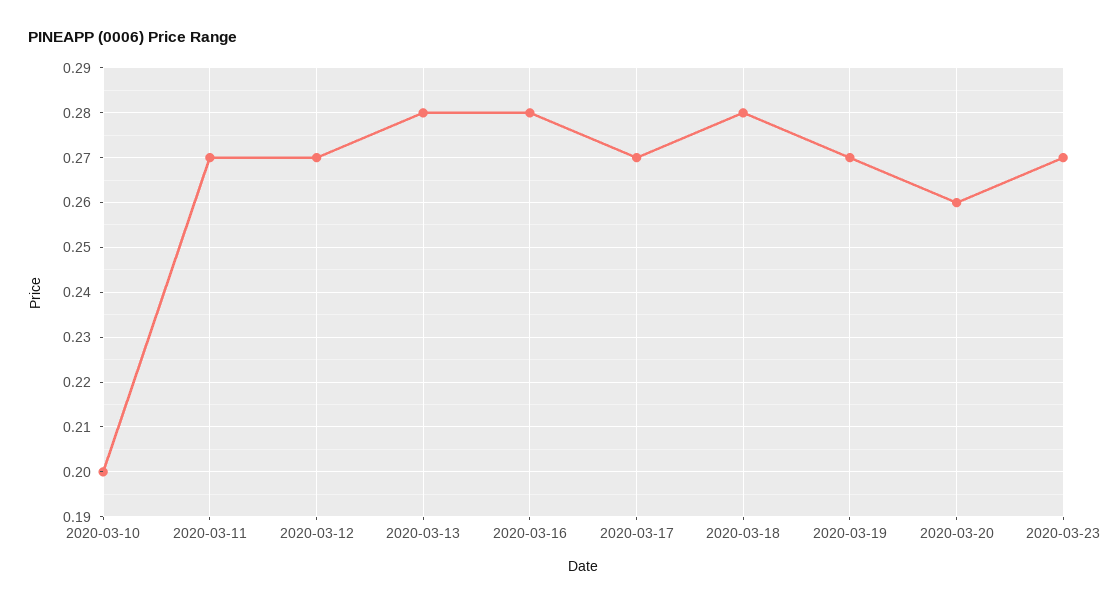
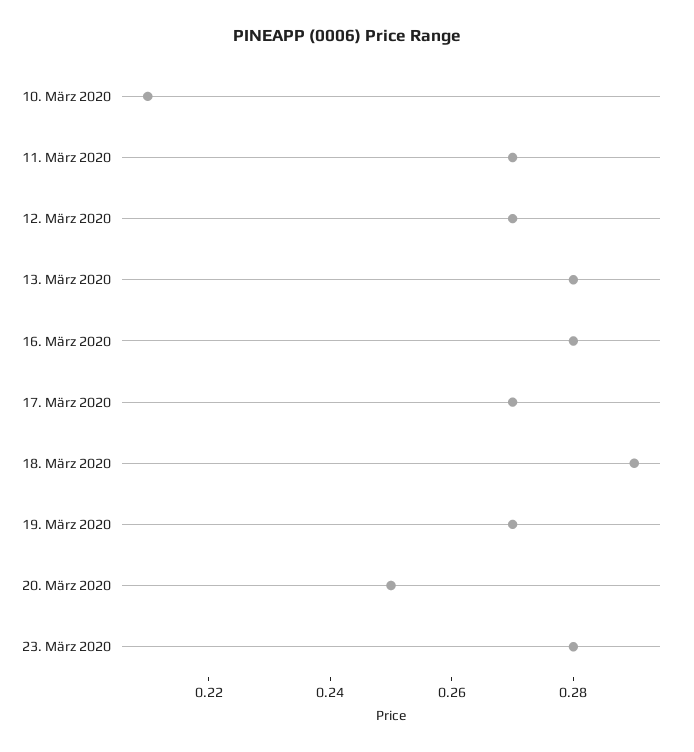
  {
-   "2020-03-10": 0.2,
+   "2020-03-10": 0.21,
    "2020-03-11": 0.27,
    "2020-03-12": 0.27,
    "2020-03-13": 0.28,
    "2020-03-16": 0.28,
    "2020-03-17": 0.27,
-   "2020-03-18": 0.28,
+   "2020-03-18": 0.29,
    "2020-03-19": 0.27,
-   "2020-03-20": 0.26,
+   "2020-03-20": 0.25,
-   "2020-03-23": 0.27
+   "2020-03-23": 0.28
  }

